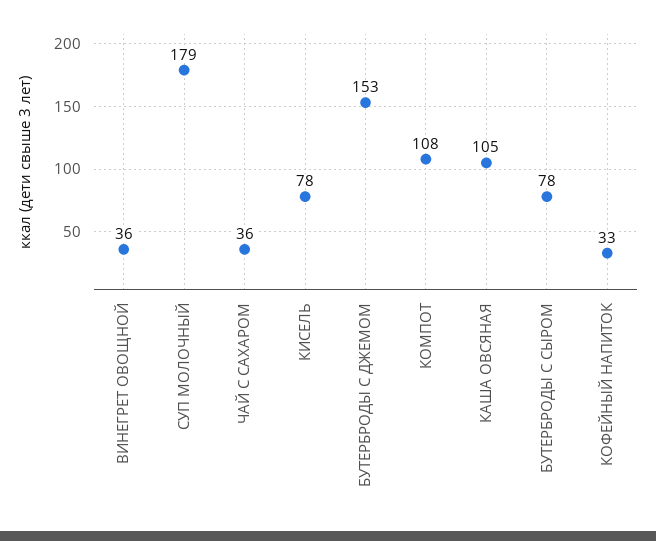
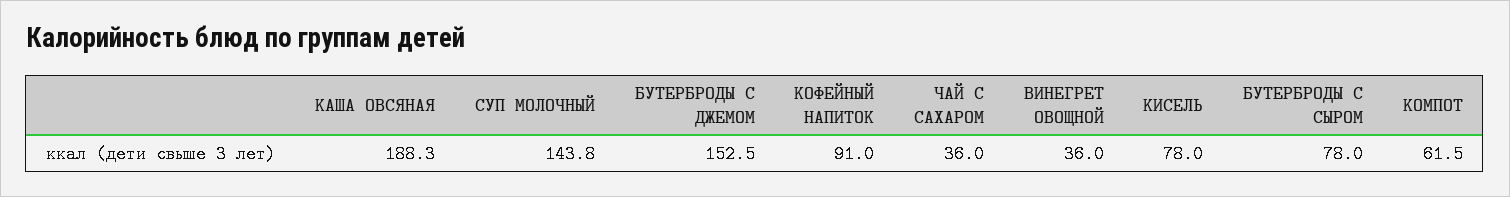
  {
    "ВИНЕГРЕТ ОВОЩНОЙ": 36,
-   "СУП МОЛОЧНЫЙ": 179,
+   "СУП МОЛОЧНЫЙ": 143.8,
    "ЧАЙ С САХАРОМ": 36,
    "КИСЕЛЬ": 78,
    "БУТЕРБРОДЫ С ДЖЕМОМ": 152.5,
-   "КОМПОТ": 108,
+   "КОМПОТ": 61.5,
-   "КАША ОВСЯНАЯ": 105,
+   "КАША ОВСЯНАЯ": 188.3,
    "БУТЕРБРОДЫ С СЫРОМ": 78,
-   "КОФЕЙНЫЙ НАПИТОК": 33
+   "КОФЕЙНЫЙ НАПИТОК": 91
  }

